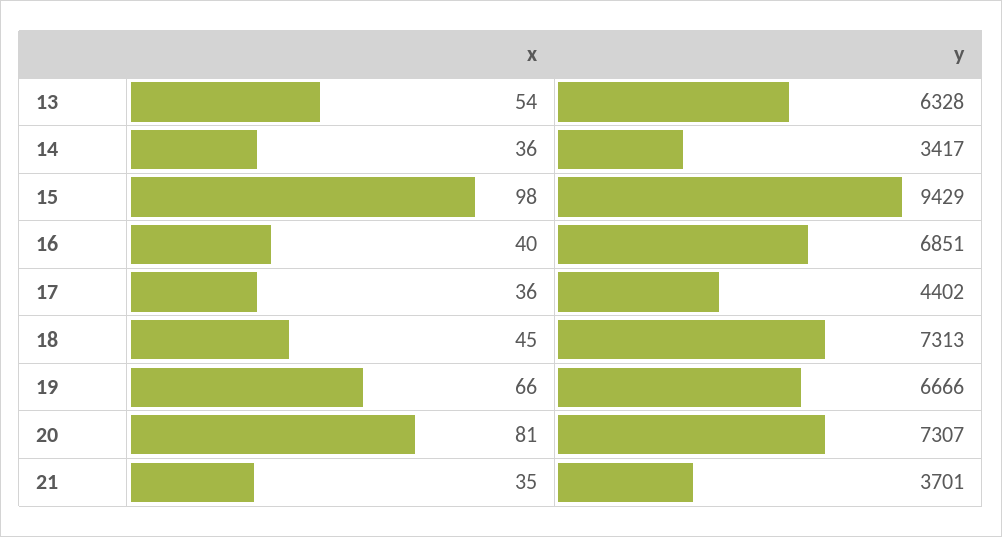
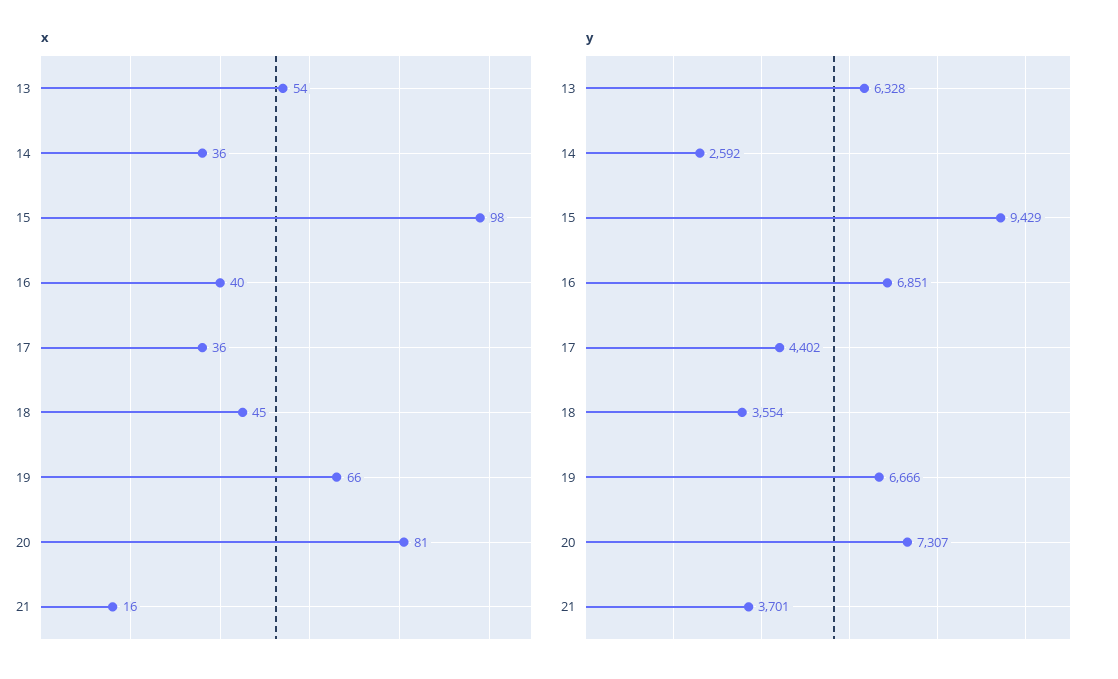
  {
    "x": {
      "13": 54,
      "14": 36,
      "15": 98,
      "16": 40,
      "17": 36,
      "18": 45,
      "19": 66,
      "20": 81,
-     "21": 35
+     "21": 16
    },
    "y": {
      "13": 6328,
-     "14": 3417,
+     "14": 2592,
      "15": 9429,
      "16": 6851,
      "17": 4402,
-     "18": 7313,
+     "18": 3554,
      "19": 6666,
      "20": 7307,
      "21": 3701
    }
  }

